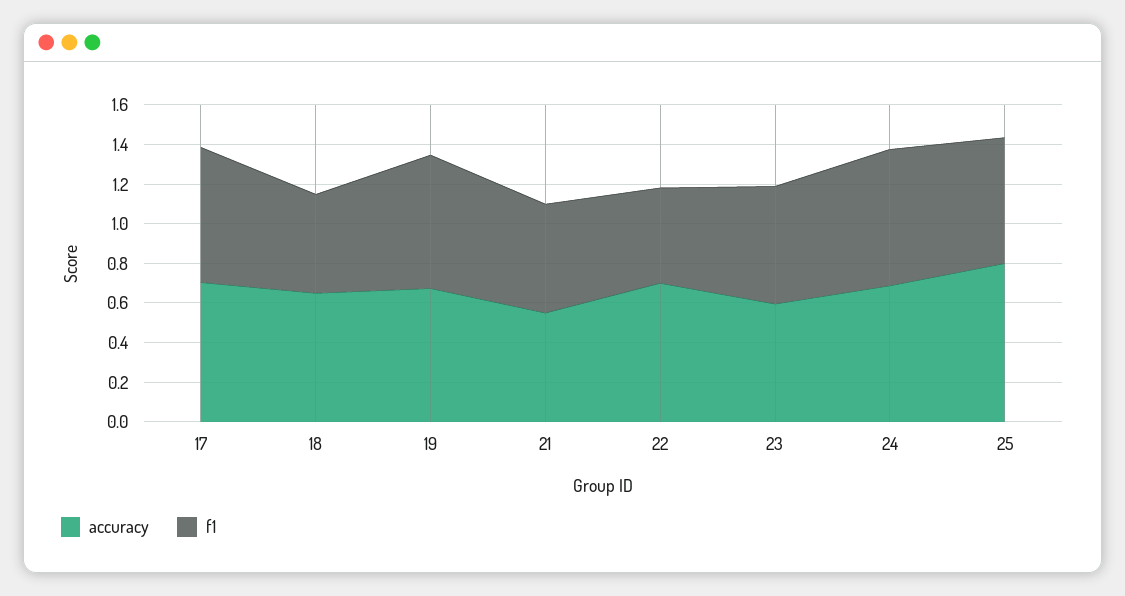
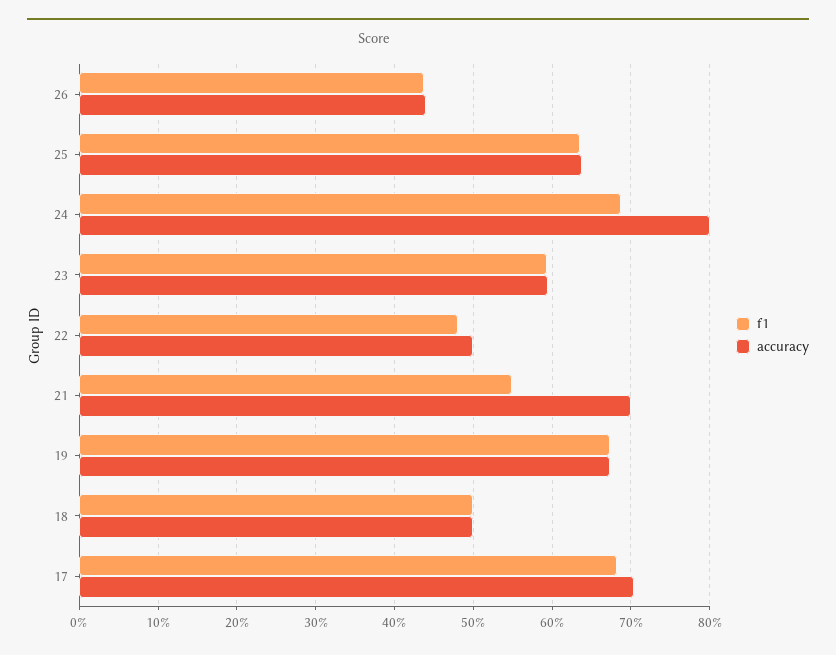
  {
    "accuracy": {
      "17": 0.7,
-     "18": 0.65,
+     "18": 0.5,
      "19": 0.67,
-     "21": 0.55,
+     "21": 0.7,
-     "22": 0.7,
+     "22": 0.5,
      "23": 0.6,
-     "24": 0.7,
+     "24": 0.8,
-     "25": 0.8
+     "25": 0.64,
+     "26": 0.44
    },
    "f1": {
      "17": 0.68,
      "18": 0.5,
      "19": 0.67,
      "21": 0.55,
      "22": 0.48,
      "23": 0.59,
      "24": 0.69,
-     "25": 0.64
+     "25": 0.64,
+     "26": 0.44
    }
  }

